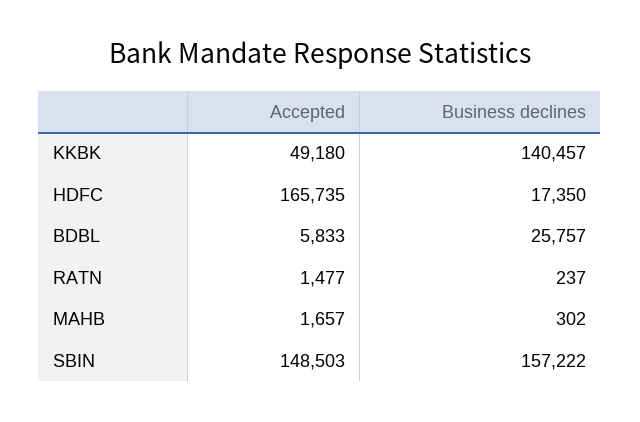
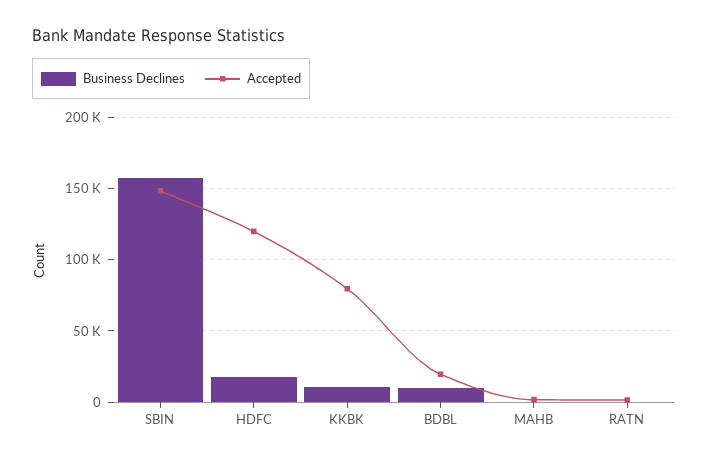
  {
    "Accepted": {
-     "KKBK": 49180,
+     "KKBK": 80000,
-     "HDFC": 165735,
+     "HDFC": 120000,
-     "BDBL": 5833,
+     "BDBL": 20000,
      "RATN": 1477,
      "MAHB": 1657,
      "SBIN": 148503
    },
    "Business declines": {
-     "KKBK": 140457,
+     "KKBK": 10000,
      "HDFC": 17350,
-     "BDBL": 25757,
+     "BDBL": 10000,
      "RATN": 237,
      "MAHB": 302,
      "SBIN": 157222
    }
  }

